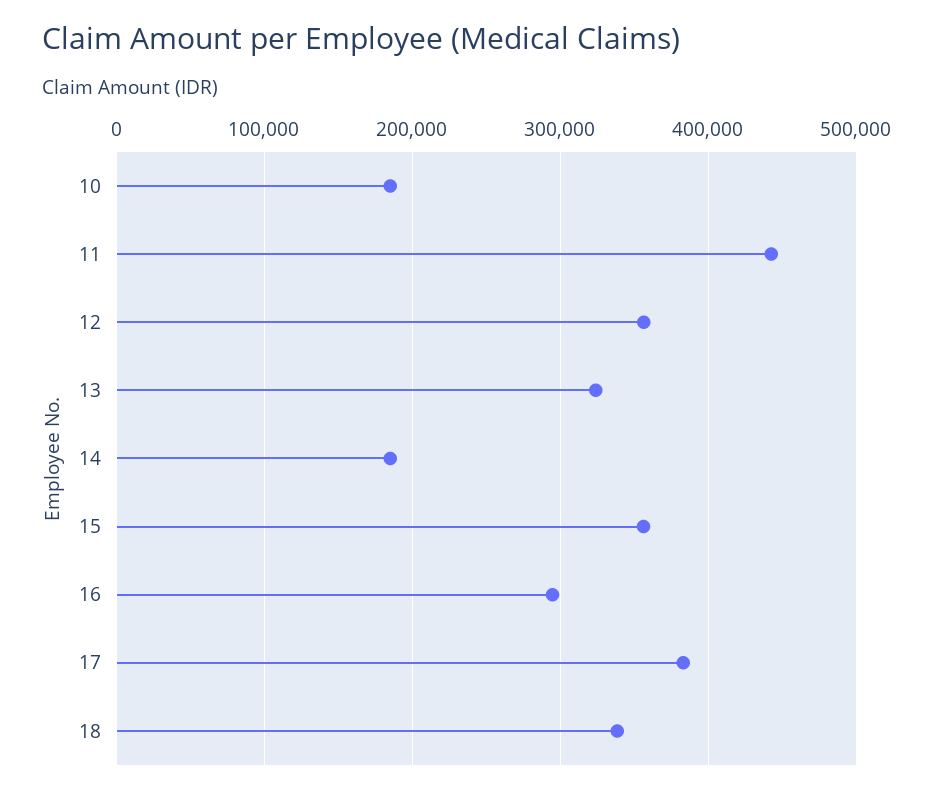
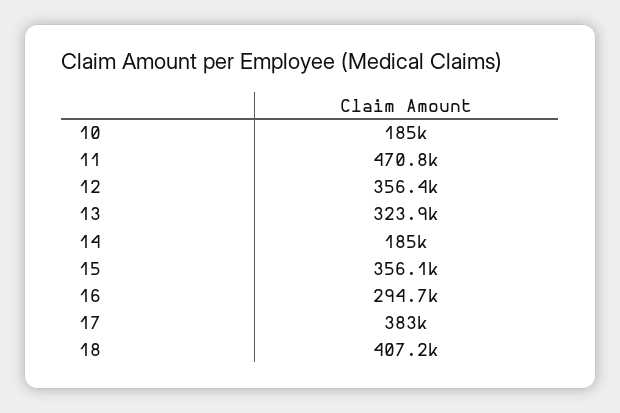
  {
    "10": 185000,
-   "11": 440000,
+   "11": 470800,
    "12": 356400,
    "13": 323900,
    "14": 185000,
    "15": 356100,
    "16": 294700,
    "17": 383000,
-   "18": 340000
+   "18": 407200
  }

